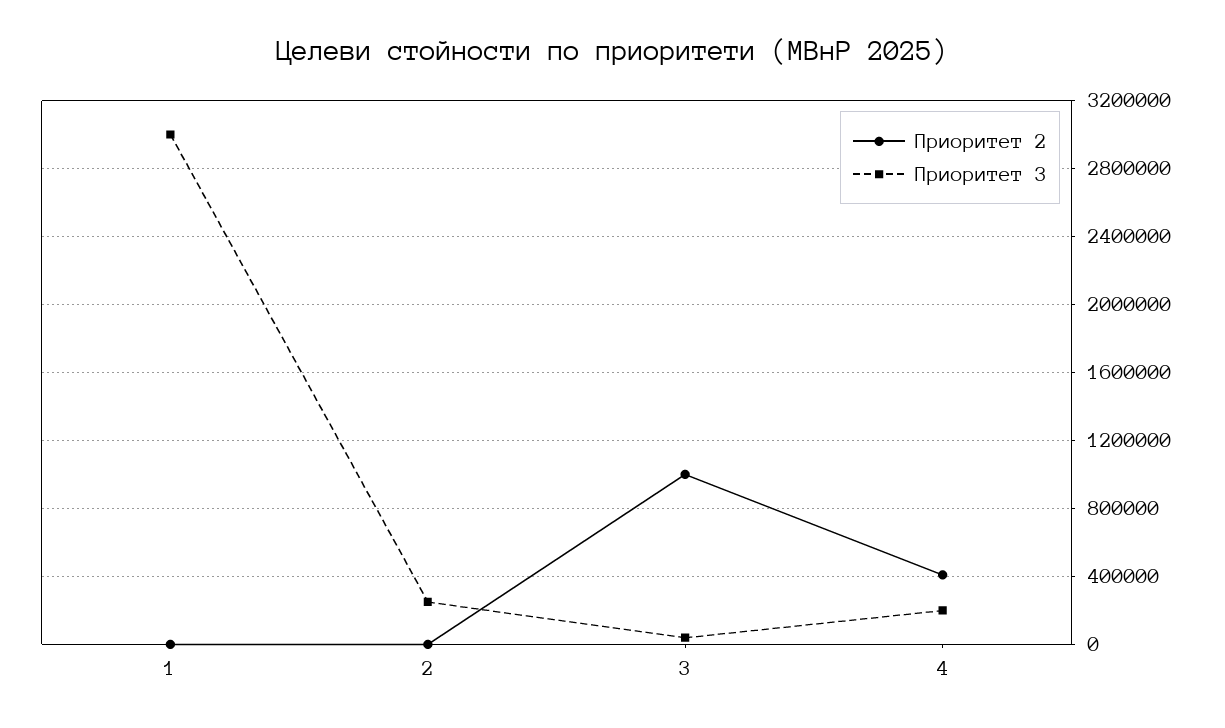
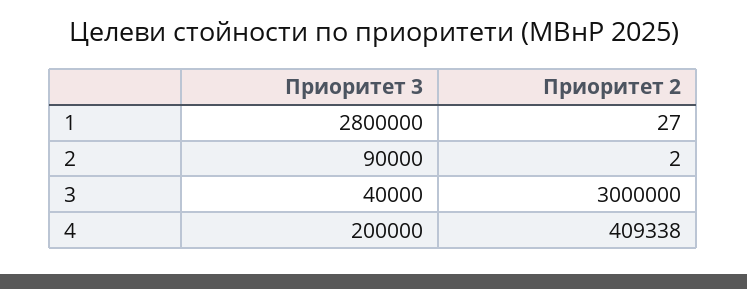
  {
    "Приоритет 2": {
      "1": 27,
      "2": 2,
-     "3": 1000000,
+     "3": 3000000,
      "4": 409338
    },
    "Приоритет 3": {
-     "1": 3000000,
+     "1": 2800000,
-     "2": 250000,
+     "2": 90000,
      "3": 40000,
      "4": 200000
    }
  }

